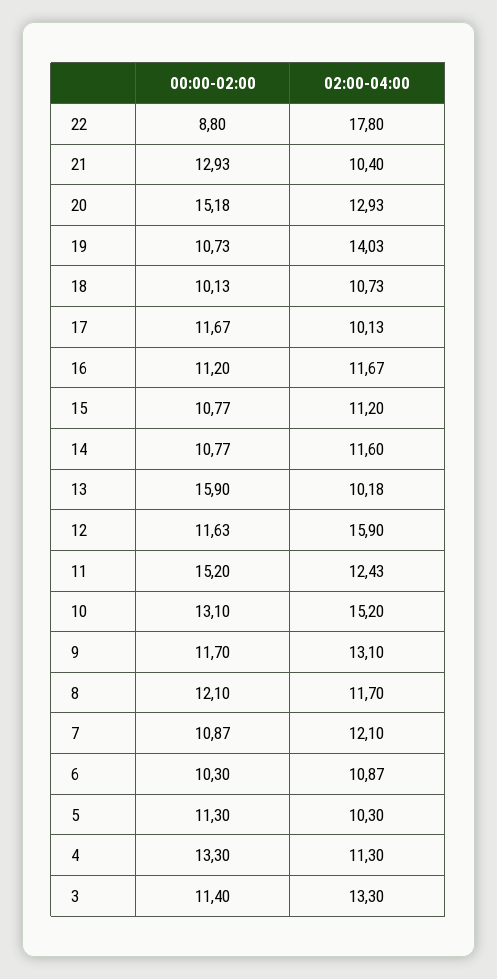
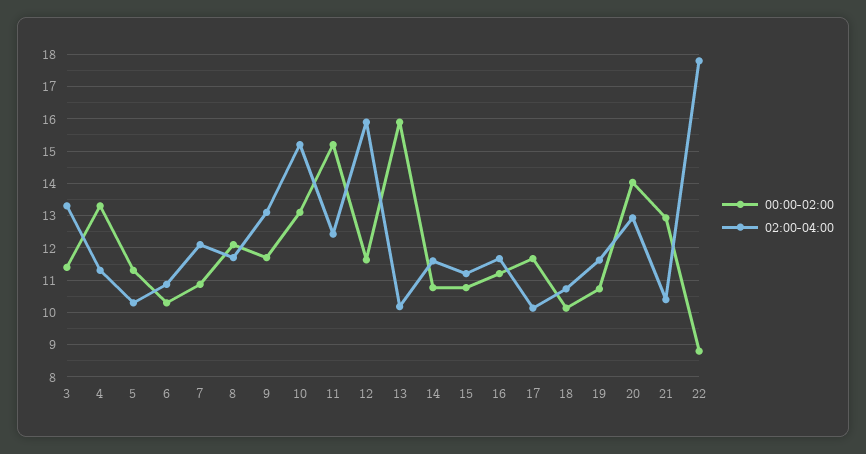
  {
    "00:00-02:00": {
      "22": 8.8,
      "21": 12.93,
-     "20": 15.18,
+     "20": 14,
      "19": 10.73,
      "18": 10.13,
      "17": 11.67,
      "16": 11.2,
      "15": 10.77,
      "14": 10.77,
      "13": 15.9,
      "12": 11.63,
      "11": 15.2,
      "10": 13.1,
      "9": 11.7,
      "8": 12.1,
      "7": 10.87,
      "6": 10.3,
      "5": 11.3,
      "4": 13.3,
      "3": 11.4
    },
    "02:00-04:00": {
      "22": 17.8,
      "21": 10.4,
      "20": 12.93,
-     "19": 14.03,
+     "19": 11.6,
      "18": 10.73,
      "17": 10.13,
      "16": 11.67,
      "15": 11.2,
      "14": 11.6,
      "13": 10.18,
      "12": 15.9,
      "11": 12.43,
      "10": 15.2,
      "9": 13.1,
      "8": 11.7,
      "7": 12.1,
      "6": 10.87,
      "5": 10.3,
      "4": 11.3,
      "3": 13.3
    }
  }

